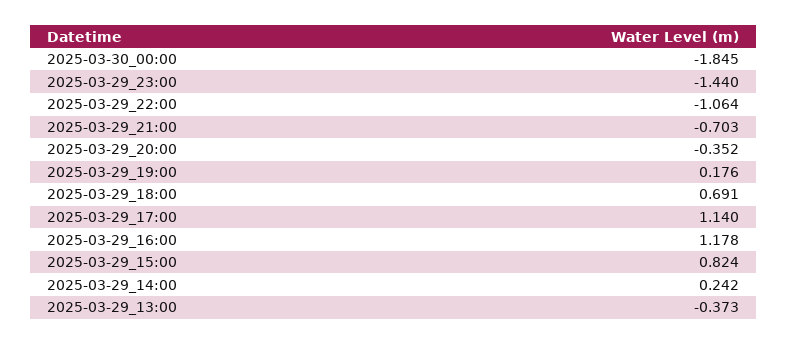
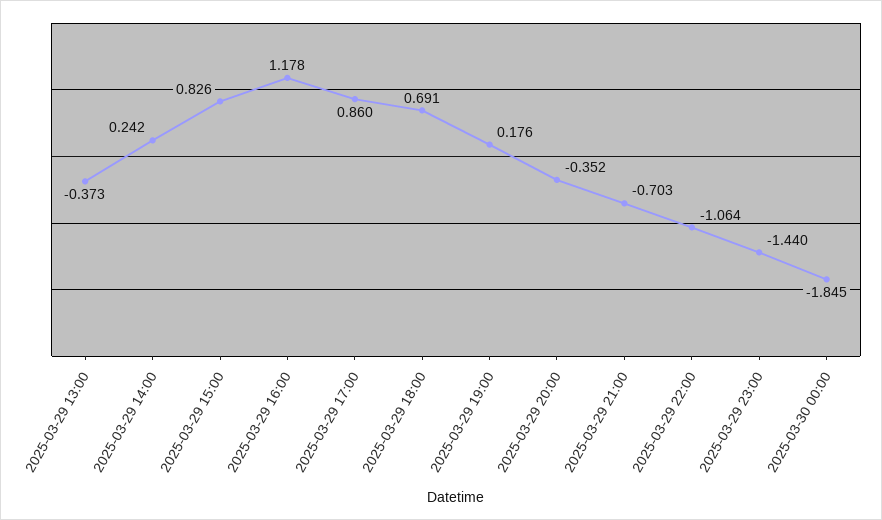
  {
    "2025-03-30_00:00": -1.845,
    "2025-03-29_23:00": -1.44,
    "2025-03-29_22:00": -1.064,
    "2025-03-29_21:00": -0.703,
    "2025-03-29_20:00": -0.352,
    "2025-03-29_19:00": 0.176,
    "2025-03-29_18:00": 0.691,
-   "2025-03-29_17:00": 1.14,
+   "2025-03-29_17:00": 0.86,
    "2025-03-29_16:00": 1.178,
-   "2025-03-29_15:00": 0.824,
+   "2025-03-29_15:00": 0.826,
    "2025-03-29_14:00": 0.242,
    "2025-03-29_13:00": -0.373
  }

